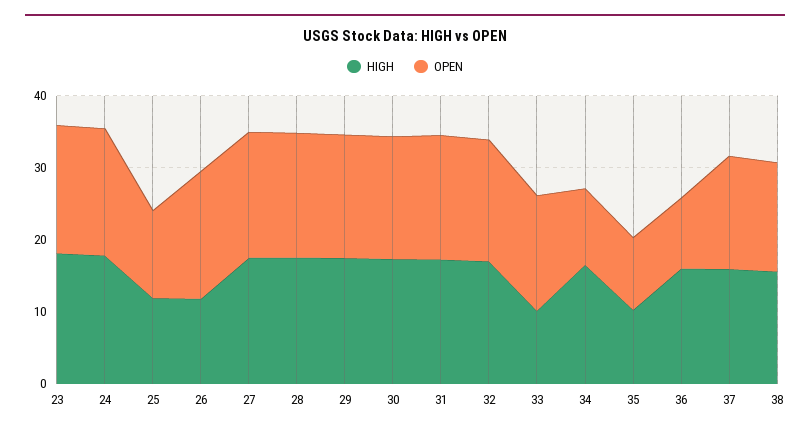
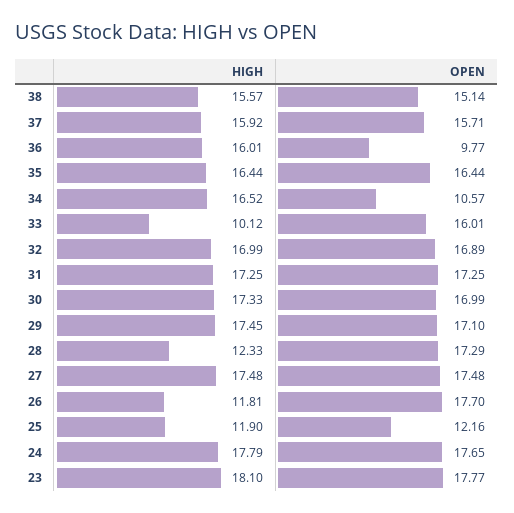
  {
    "HIGH": {
      "23": 18.1,
      "24": 17.79,
      "25": 11.9,
      "26": 11.81,
      "27": 17.48,
-     "28": 18,
+     "28": 12.33,
      "29": 17.45,
      "30": 17.33,
      "31": 17.25,
      "32": 16.99,
      "33": 10.12,
      "34": 16.52,
-     "35": 10,
+     "35": 16.44,
      "36": 16.01,
      "37": 15.92,
      "38": 15.57
    },
    "OPEN": {
      "23": 17.77,
      "24": 17.65,
      "25": 12.16,
      "26": 17.7,
      "27": 17.48,
      "28": 17.29,
      "29": 17.1,
      "30": 16.99,
      "31": 17.25,
      "32": 16.89,
      "33": 16.01,
      "34": 10.57,
-     "35": 10,
+     "35": 16.44,
      "36": 9.77,
      "37": 15.71,
      "38": 15.14
    }
  }

